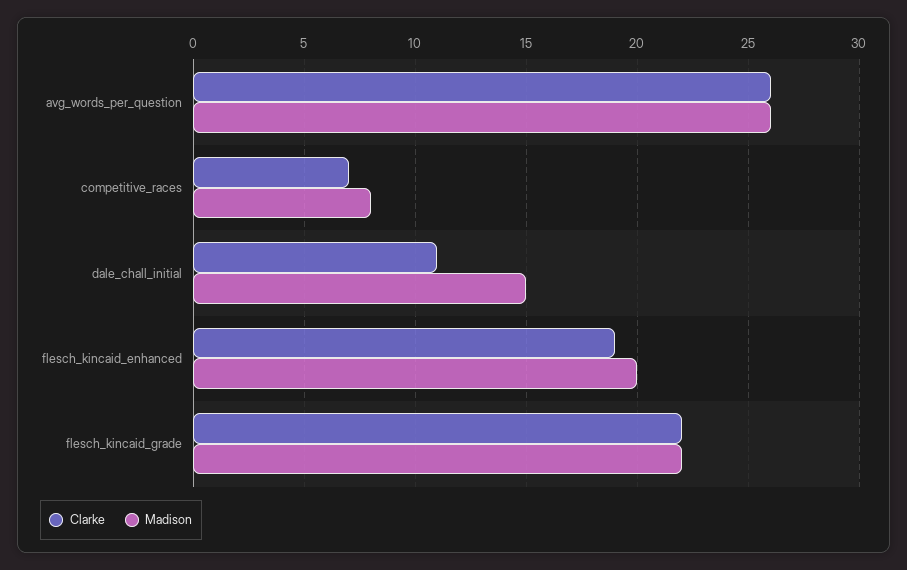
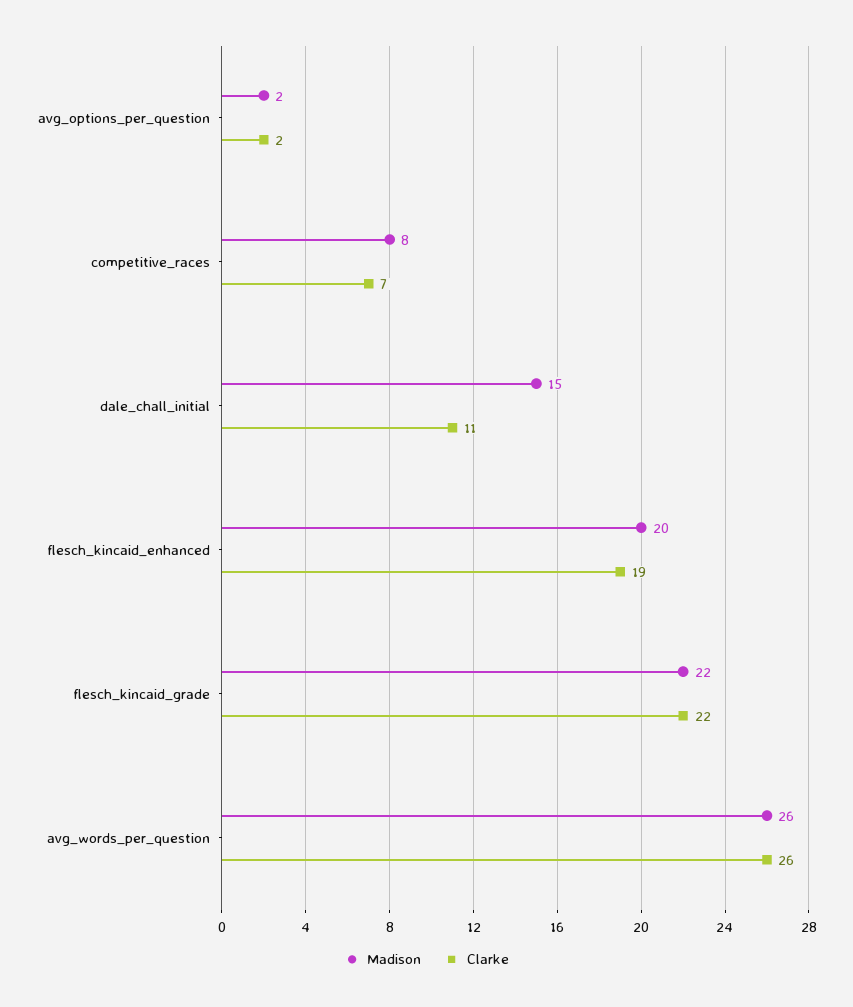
  {
    "Clarke": {
      "avg_words_per_question": 26,
      "competitive_races": 7,
      "dale_chall_initial": 11,
      "flesch_kincaid_enhanced": 19,
-     "flesch_kincaid_grade": 22
+     "flesch_kincaid_grade": 22,
+     "avg_options_per_question": 2
    },
    "Madison": {
      "avg_words_per_question": 26,
      "competitive_races": 8,
      "dale_chall_initial": 15,
      "flesch_kincaid_enhanced": 20,
-     "flesch_kincaid_grade": 22
+     "flesch_kincaid_grade": 22,
+     "avg_options_per_question": 2
    }
  }

